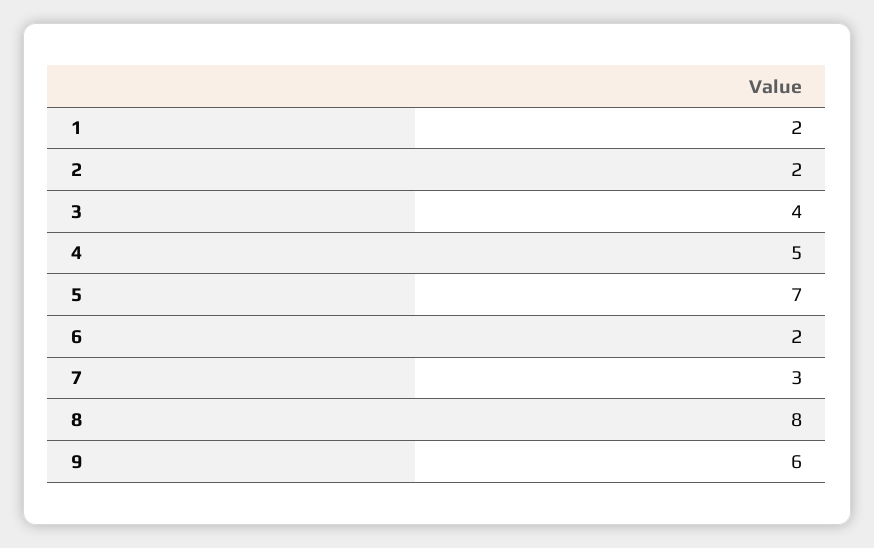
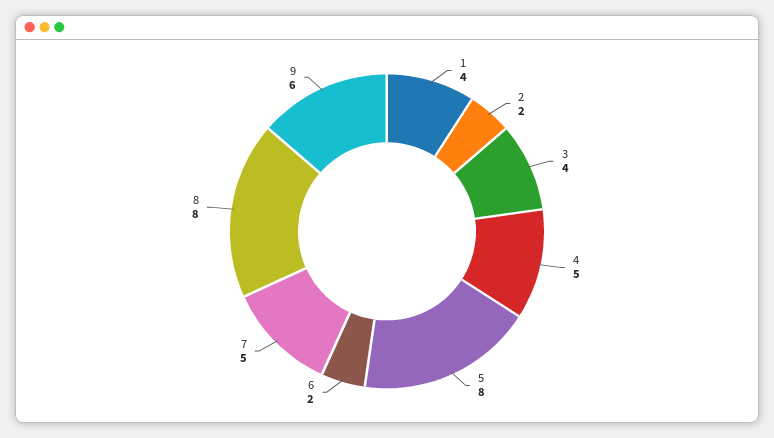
  {
-   "1": 2,
+   "1": 4,
    "2": 2,
    "3": 4,
    "4": 5,
-   "5": 7,
+   "5": 8,
    "6": 2,
-   "7": 3,
+   "7": 5,
    "8": 8,
    "9": 6
  }

